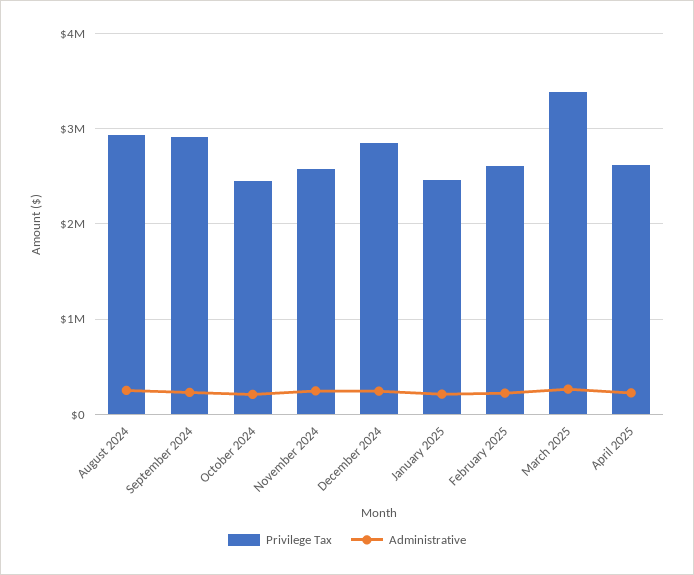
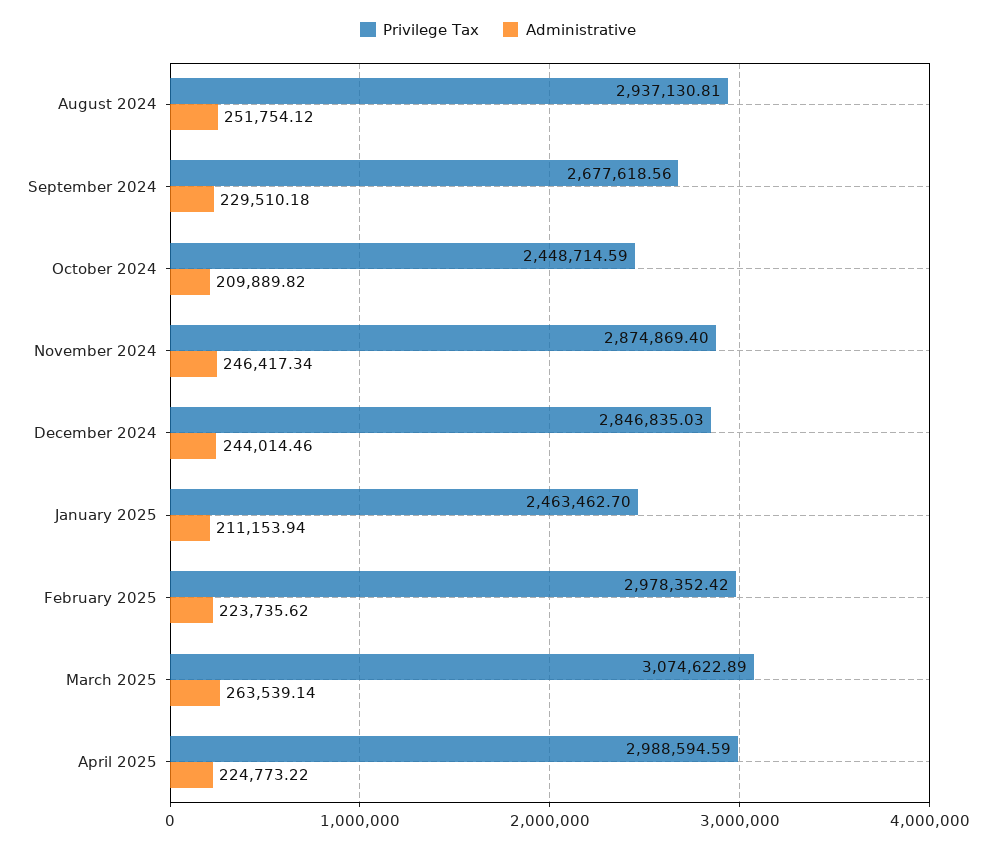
  {
    "Privilege Tax": {
      "August 2024": 2937130.81,
-     "September 2024": 2900000,
+     "September 2024": 2677618.56,
      "October 2024": 2448714.59,
-     "November 2024": 2600000,
+     "November 2024": 2874869.4,
      "December 2024": 2846835.03,
      "January 2025": 2463462.7,
-     "February 2025": 2600000,
+     "February 2025": 2978352.42,
-     "March 2025": 3400000,
+     "March 2025": 3074622.89,
-     "April 2025": 2600000
+     "April 2025": 2988594.59
    },
    "Administrative": {
      "August 2024": 251754.12,
      "September 2024": 229510.18,
      "October 2024": 209889.82,
      "November 2024": 246417.34,
      "December 2024": 244014.46,
      "January 2025": 211153.94,
      "February 2025": 223735.62,
      "March 2025": 263539.14,
      "April 2025": 224773.22
    }
  }

